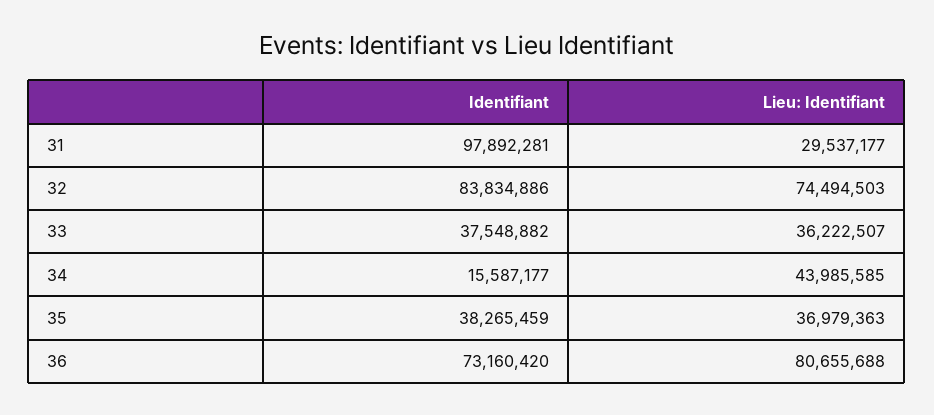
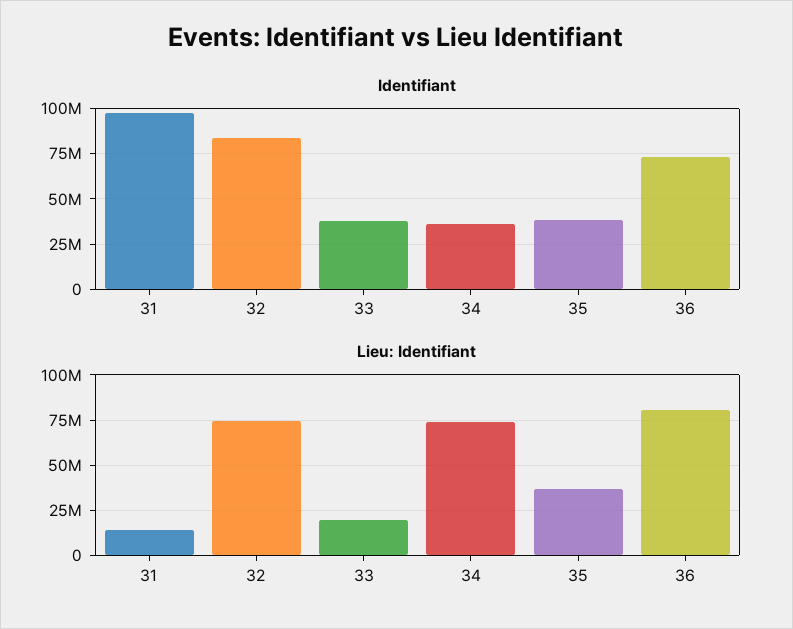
  {
    "Identifiant": {
      "31": 97892281,
      "32": 83834886,
      "33": 37548882,
-     "34": 15587177,
+     "34": 35000000,
      "35": 38265459,
      "36": 73160420
    },
    "Lieu: Identifiant": {
-     "31": 29537177,
+     "31": 15000000,
      "32": 74494503,
-     "33": 36222507,
+     "33": 20000000,
-     "34": 43985585,
+     "34": 75000000,
      "35": 36979363,
      "36": 80655688
    }
  }

